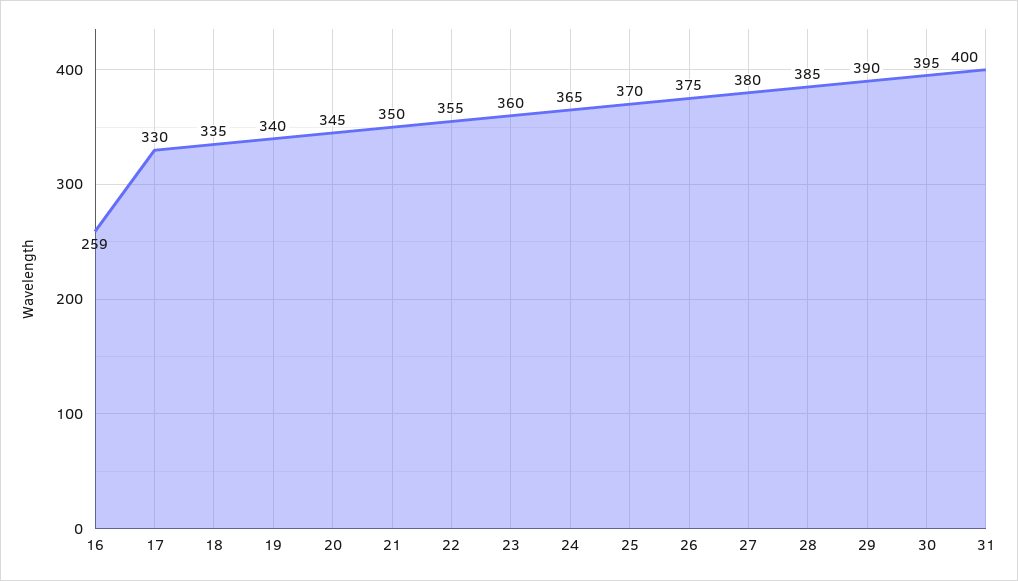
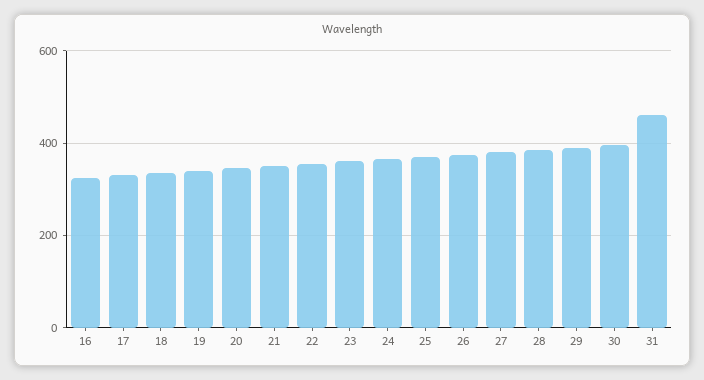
  {
-   "16": 259,
+   "16": 320,
    "17": 330,
    "18": 335,
    "19": 340,
    "20": 345,
    "21": 350,
    "22": 355,
    "23": 360,
    "24": 365,
    "25": 370,
    "26": 375,
    "27": 380,
    "28": 385,
    "29": 390,
    "30": 395,
-   "31": 400
+   "31": 460
  }

